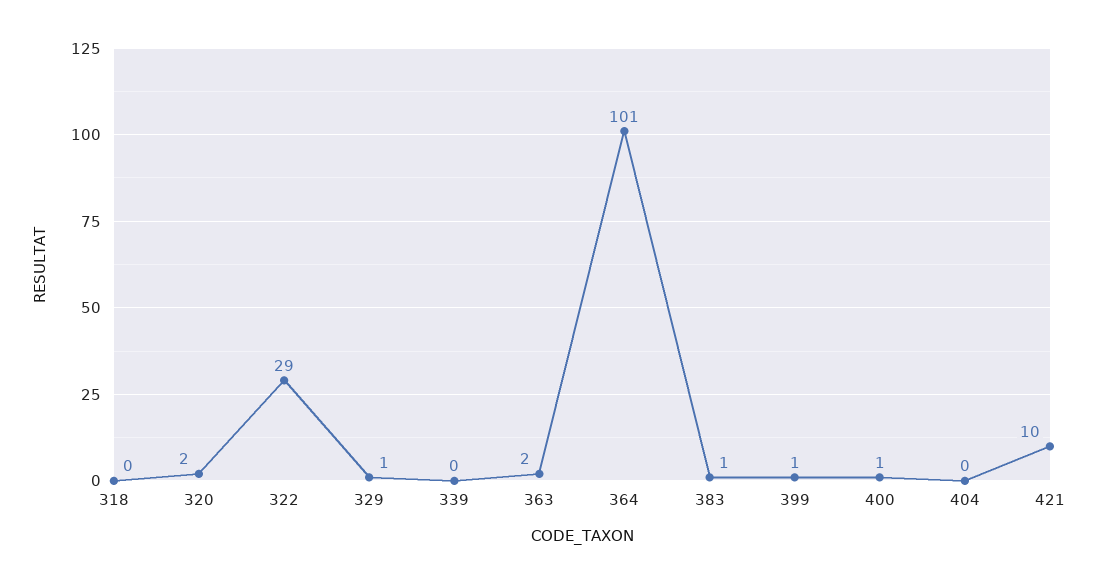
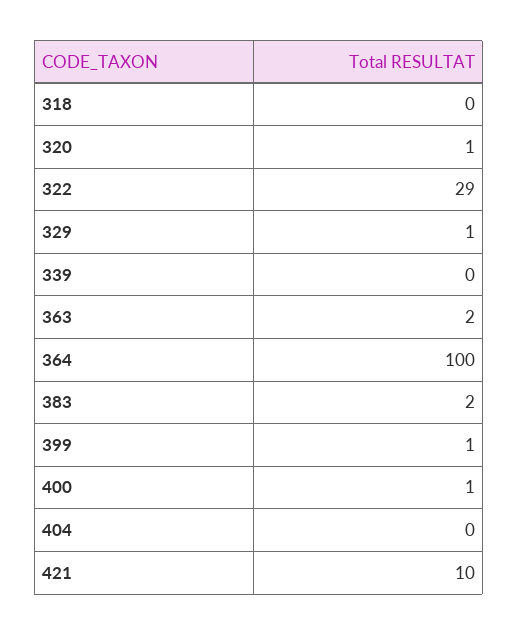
  {
    "318": 0,
-   "320": 2,
+   "320": 1,
    "322": 29,
    "329": 1,
    "339": 0,
    "363": 2,
-   "364": 101,
+   "364": 100,
-   "383": 1,
+   "383": 2,
    "399": 1,
    "400": 1,
    "404": 0,
    "421": 10
  }

